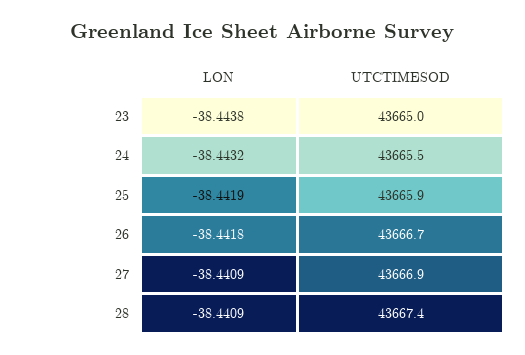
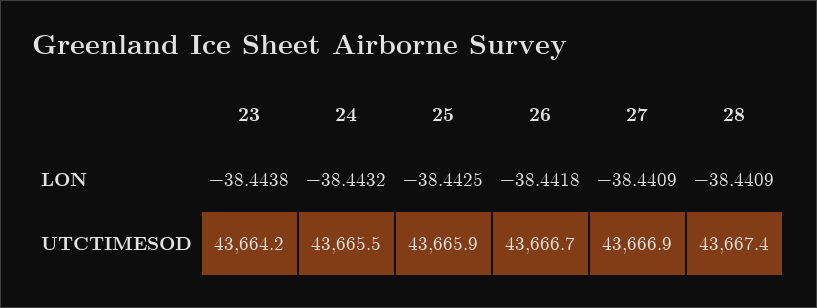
  {
    "LON": {
      "23": -38.4438,
      "24": -38.4432,
-     "25": -38.4419,
+     "25": -38.4425,
      "26": -38.4418,
      "27": -38.4409,
      "28": -38.4409
    },
    "UTCTIMESOD": {
-     "23": 43665,
+     "23": 43664.2,
      "24": 43665.5,
      "25": 43665.9,
      "26": 43666.7,
      "27": 43666.9,
      "28": 43667.4
    }
  }

